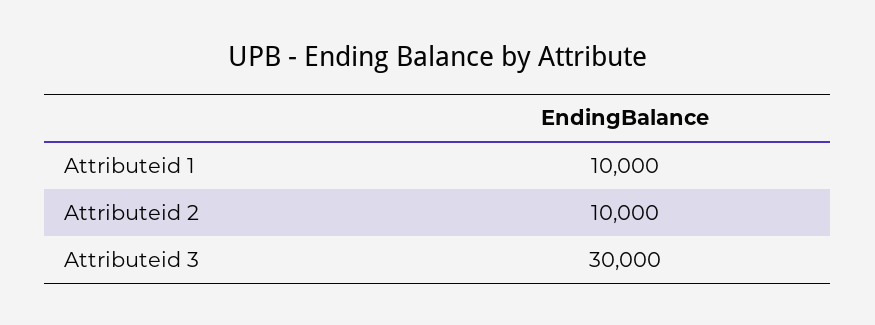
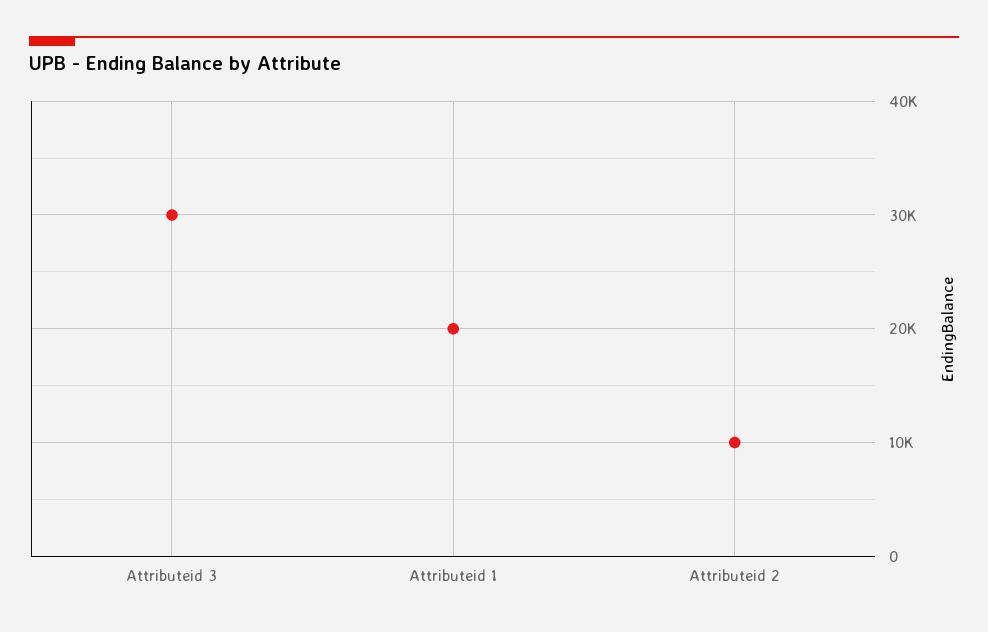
  {
-   "Attributeid 1": 10000,
+   "Attributeid 1": 20000,
    "Attributeid 2": 10000,
    "Attributeid 3": 30000
  }

